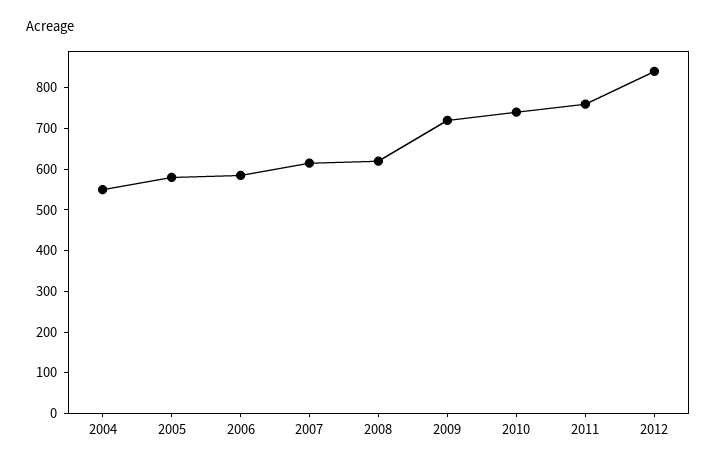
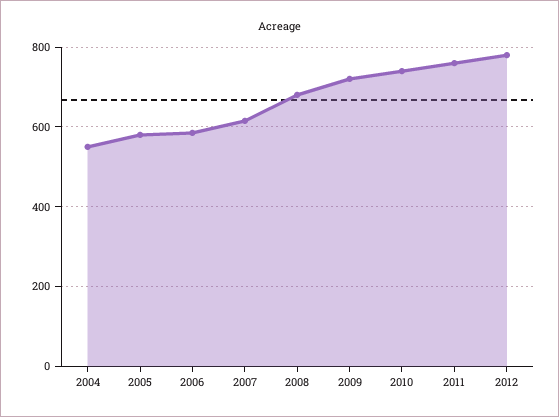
  {
    "2004": 560,
    "2005": 580,
    "2006": 580,
    "2007": 620,
-   "2008": 620,
+   "2008": 680,
    "2009": 720,
    "2010": 740,
    "2011": 760,
-   "2012": 840
+   "2012": 780
  }

